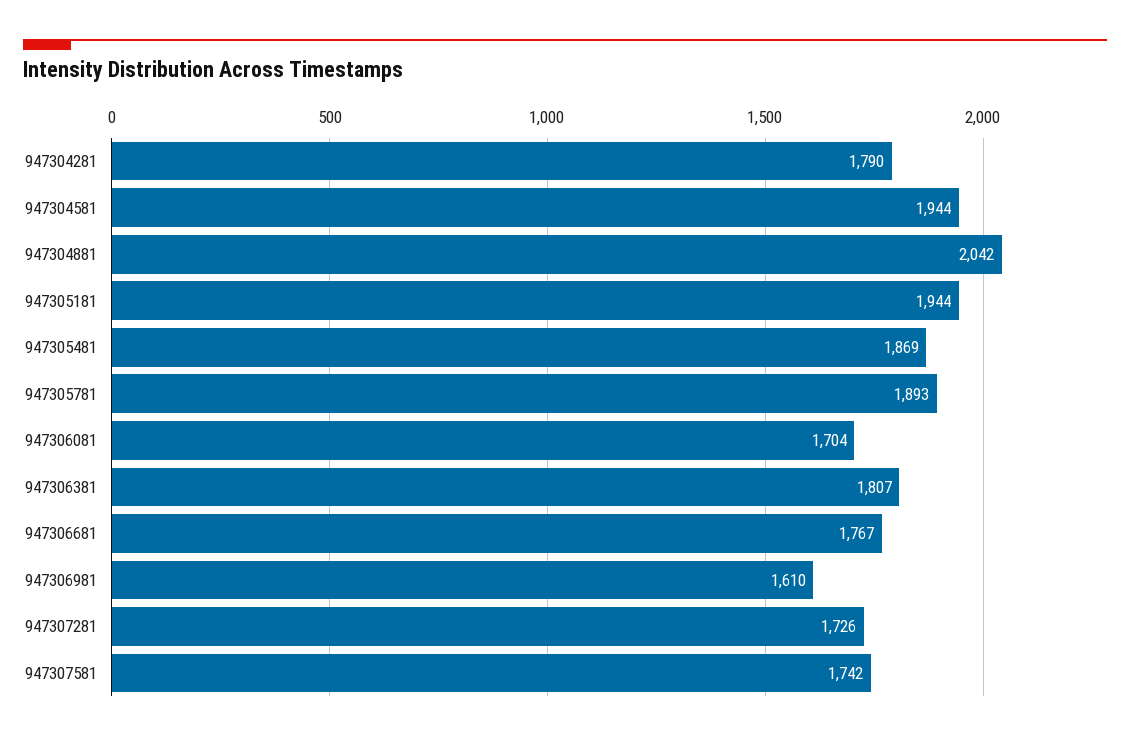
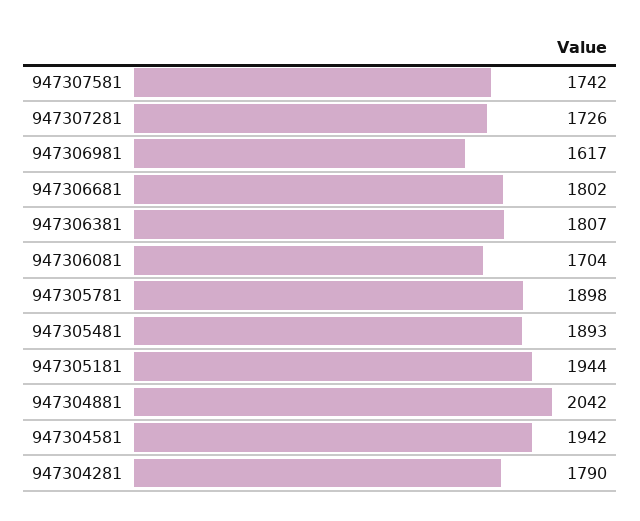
  {
    "947304281": 1790,
-   "947304581": 1944,
+   "947304581": 1942,
    "947304881": 2042,
    "947305181": 1944,
-   "947305481": 1869,
+   "947305481": 1893,
-   "947305781": 1893,
+   "947305781": 1898,
    "947306081": 1704,
    "947306381": 1807,
-   "947306681": 1767,
+   "947306681": 1802,
-   "947306981": 1610,
+   "947306981": 1617,
    "947307281": 1726,
    "947307581": 1742
  }

